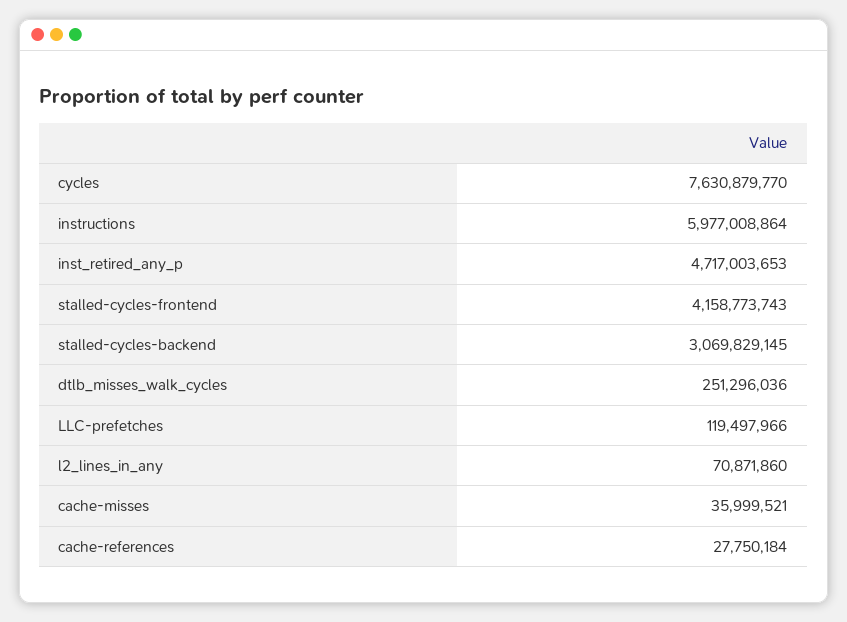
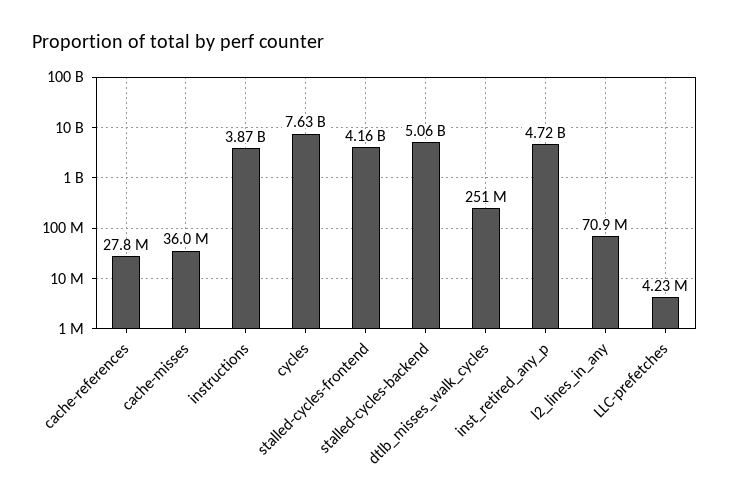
  {
    "cycles": 7630879770,
-   "instructions": 5977008864,
+   "instructions": 3870000000,
    "inst_retired_any_p": 4717003653,
    "stalled-cycles-frontend": 4158773743,
-   "stalled-cycles-backend": 3069829145,
+   "stalled-cycles-backend": 5060000000,
    "dtlb_misses_walk_cycles": 251296036,
-   "LLC-prefetches": 119497966,
+   "LLC-prefetches": 4230000,
    "l2_lines_in_any": 70871860,
    "cache-misses": 35999521,
    "cache-references": 27750184
  }

